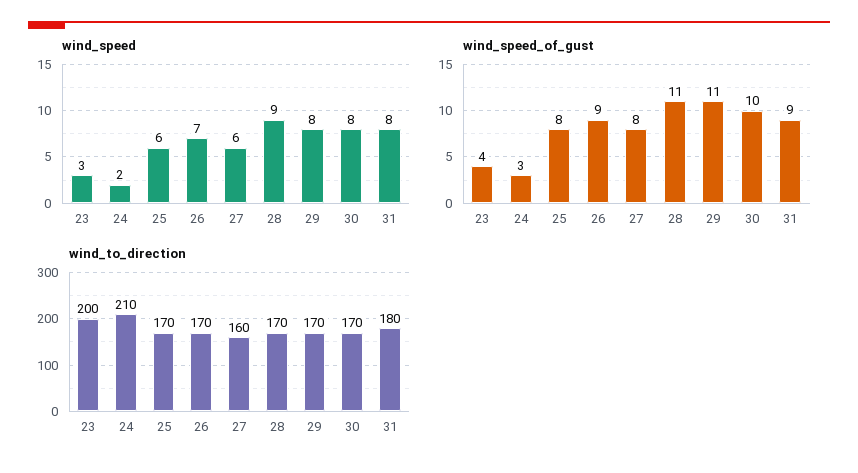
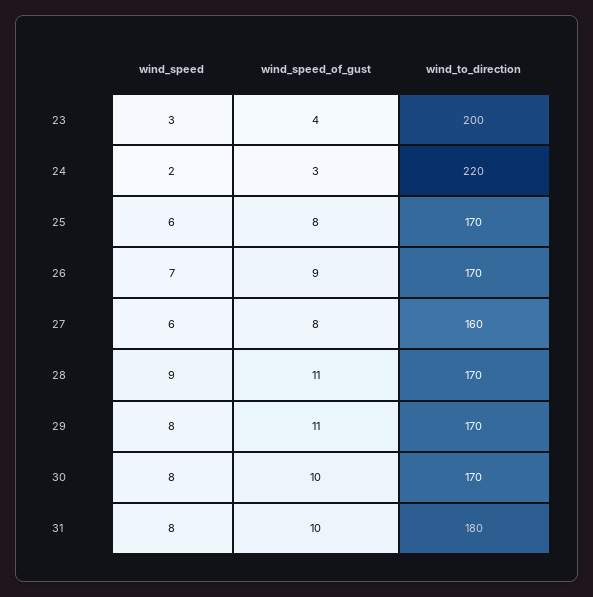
  {
    "wind_speed": {
      "23": 3,
      "24": 2,
      "25": 6,
      "26": 7,
      "27": 6,
      "28": 9,
      "29": 8,
      "30": 8,
      "31": 8
    },
    "wind_speed_of_gust": {
      "23": 4,
      "24": 3,
      "25": 8,
      "26": 9,
      "27": 8,
      "28": 11,
      "29": 11,
      "30": 10,
-     "31": 9
+     "31": 10
    },
    "wind_to_direction": {
      "23": 200,
-     "24": 210,
+     "24": 220,
      "25": 170,
      "26": 170,
      "27": 160,
      "28": 170,
      "29": 170,
      "30": 170,
      "31": 180
    }
  }

